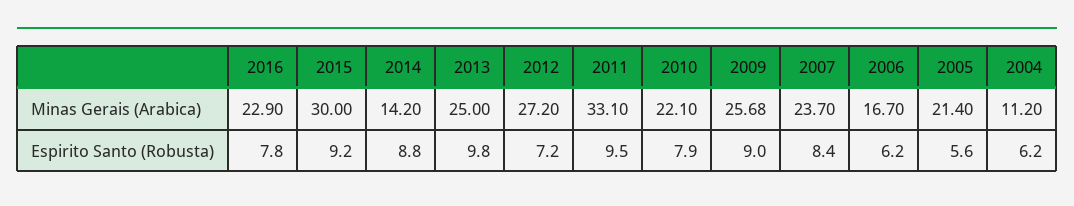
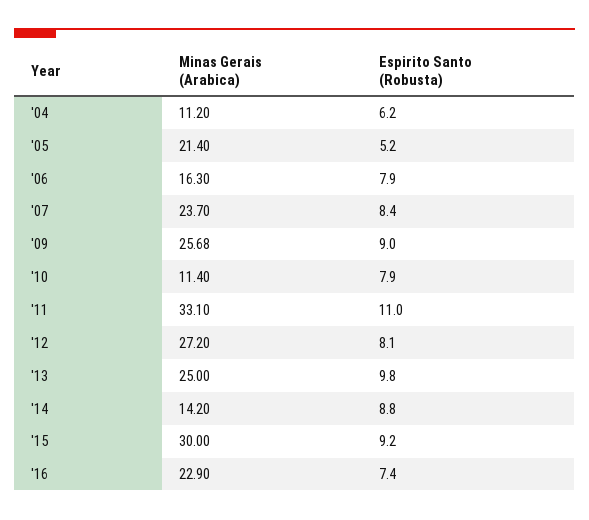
  {
    "2016": {
      "Minas Gerais (Arabica)": 22.9,
-     "Espirito Santo (Robusta)": 7.8
+     "Espirito Santo (Robusta)": 7.4
    },
    "2015": {
      "Minas Gerais (Arabica)": 30,
      "Espirito Santo (Robusta)": 9.2
    },
    "2014": {
      "Minas Gerais (Arabica)": 14.2,
      "Espirito Santo (Robusta)": 8.8
    },
    "2013": {
      "Minas Gerais (Arabica)": 25,
      "Espirito Santo (Robusta)": 9.8
    },
    "2012": {
      "Minas Gerais (Arabica)": 27.2,
-     "Espirito Santo (Robusta)": 7.2
+     "Espirito Santo (Robusta)": 8.1
    },
    "2011": {
      "Minas Gerais (Arabica)": 33.1,
-     "Espirito Santo (Robusta)": 9.5
+     "Espirito Santo (Robusta)": 11
    },
    "2010": {
-     "Minas Gerais (Arabica)": 22.1,
+     "Minas Gerais (Arabica)": 11.4,
      "Espirito Santo (Robusta)": 7.9
    },
    "2009": {
      "Minas Gerais (Arabica)": 25.68,
      "Espirito Santo (Robusta)": 9
    },
    "2007": {
      "Minas Gerais (Arabica)": 23.7,
      "Espirito Santo (Robusta)": 8.4
    },
    "2006": {
-     "Minas Gerais (Arabica)": 16.7,
+     "Minas Gerais (Arabica)": 16.3,
-     "Espirito Santo (Robusta)": 6.2
+     "Espirito Santo (Robusta)": 7.9
    },
    "2005": {
      "Minas Gerais (Arabica)": 21.4,
-     "Espirito Santo (Robusta)": 5.6
+     "Espirito Santo (Robusta)": 5.2
    },
    "2004": {
      "Minas Gerais (Arabica)": 11.2,
      "Espirito Santo (Robusta)": 6.2
    }
  }

